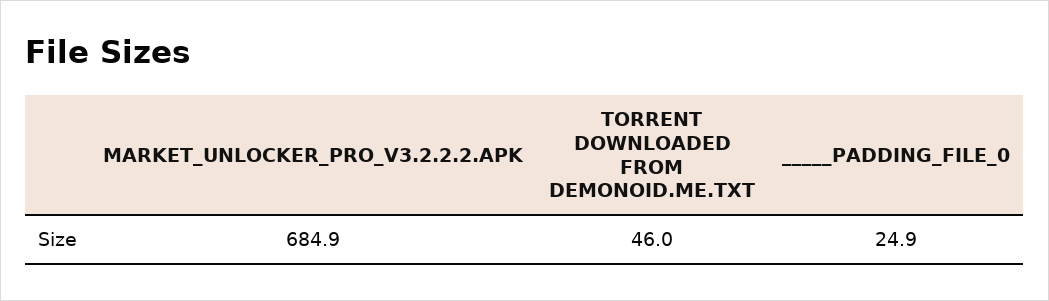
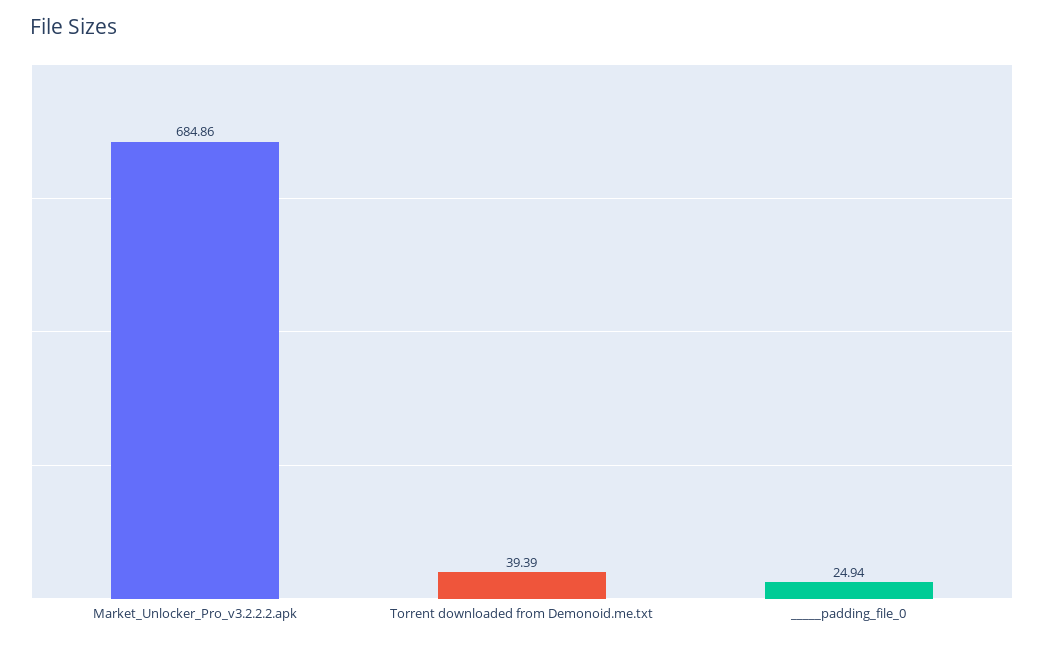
  {
    "MARKET_UNLOCKER_PRO_V3.2.2.2.APK": 684.86,
-   "TORRENT DOWNLOADED FROM DEMONOID.ME.TXT": 46,
+   "TORRENT DOWNLOADED FROM DEMONOID.ME.TXT": 39.39,
    "_____PADDING_FILE_0": 24.94
  }

